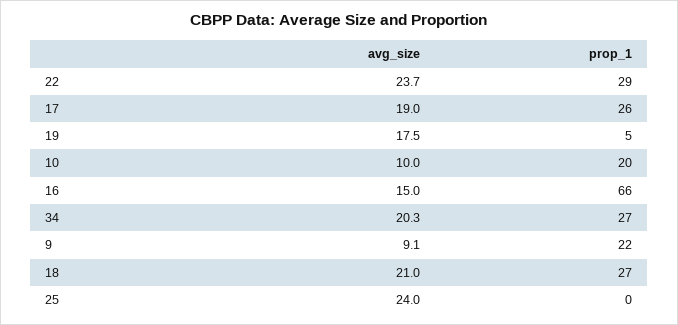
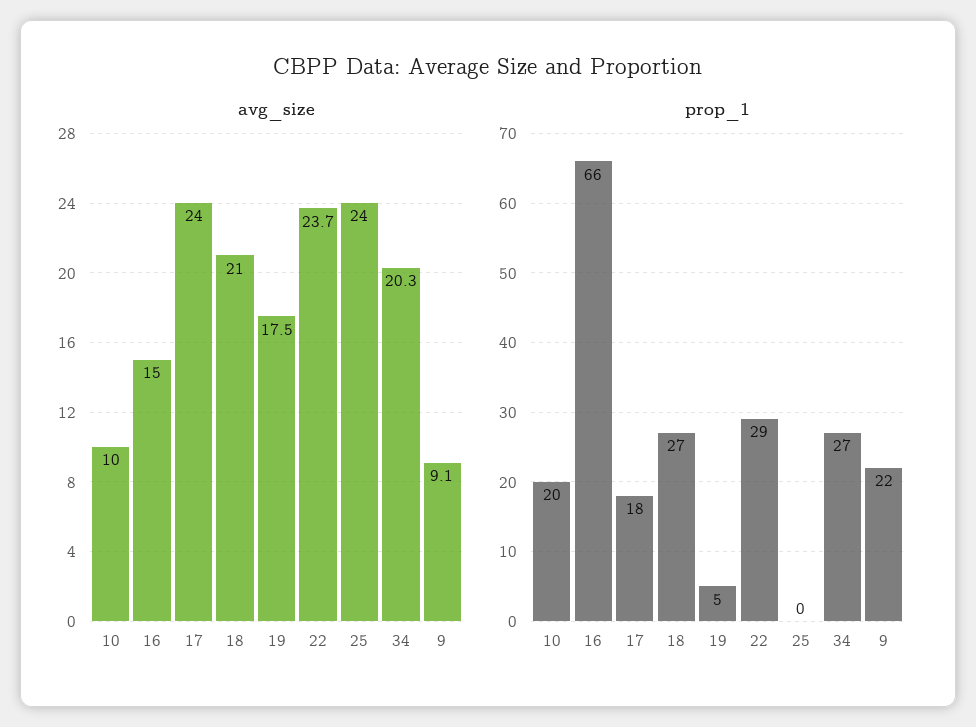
  {
    "avg_size": {
      "22": 23.7,
-     "17": 19,
+     "17": 24,
      "19": 17.5,
      "10": 10,
      "16": 15,
      "34": 20.3,
      "9": 9.1,
      "18": 21,
      "25": 24
    },
    "prop_1": {
      "22": 29,
-     "17": 26,
+     "17": 18,
      "19": 5,
      "10": 20,
      "16": 66,
      "34": 27,
      "9": 22,
      "18": 27,
      "25": 0
    }
  }

